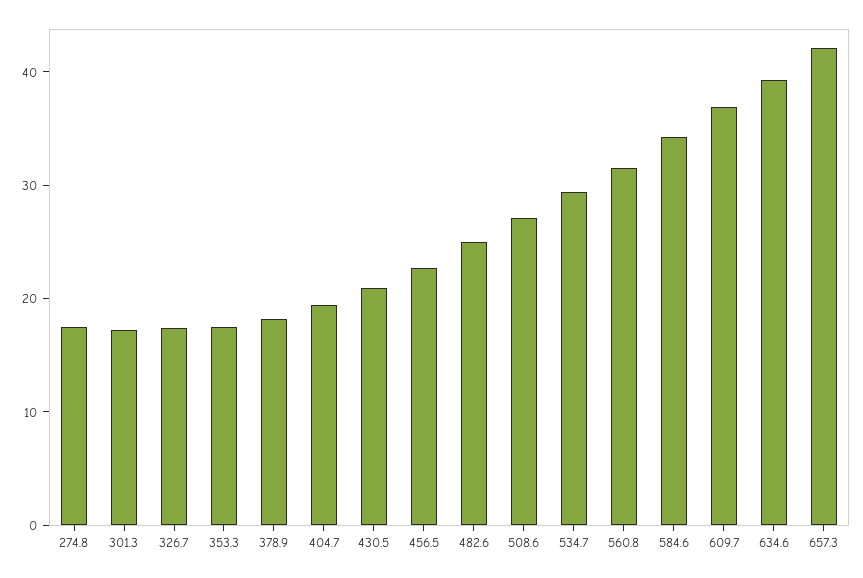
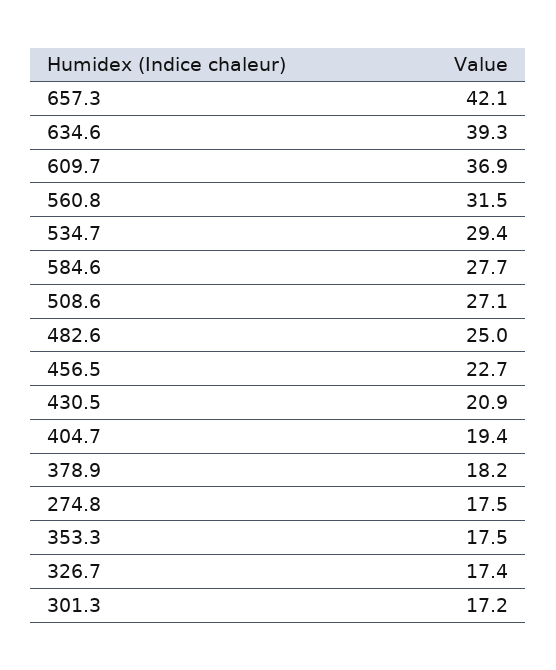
  {
    "274.8": 17.5,
    "301.3": 17.2,
    "326.7": 17.4,
    "353.3": 17.5,
    "378.9": 18.2,
    "404.7": 19.4,
    "430.5": 20.9,
    "456.5": 22.7,
    "482.6": 25,
    "508.6": 27.1,
    "534.7": 29.4,
    "560.8": 31.5,
-   "584.6": 34,
+   "584.6": 27.7,
    "609.7": 36.9,
    "634.6": 39.3,
    "657.3": 42.1
  }

